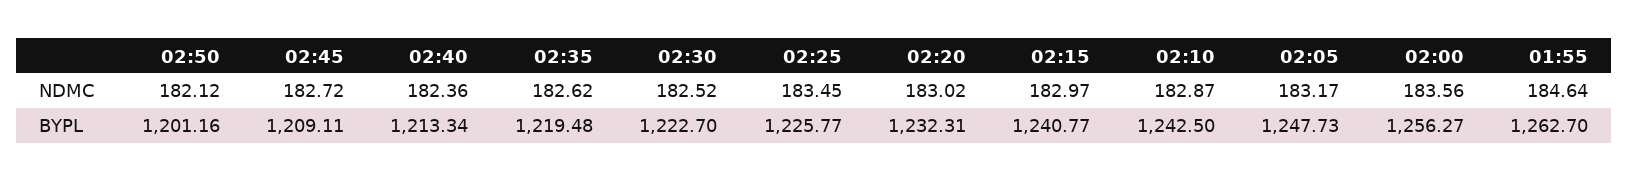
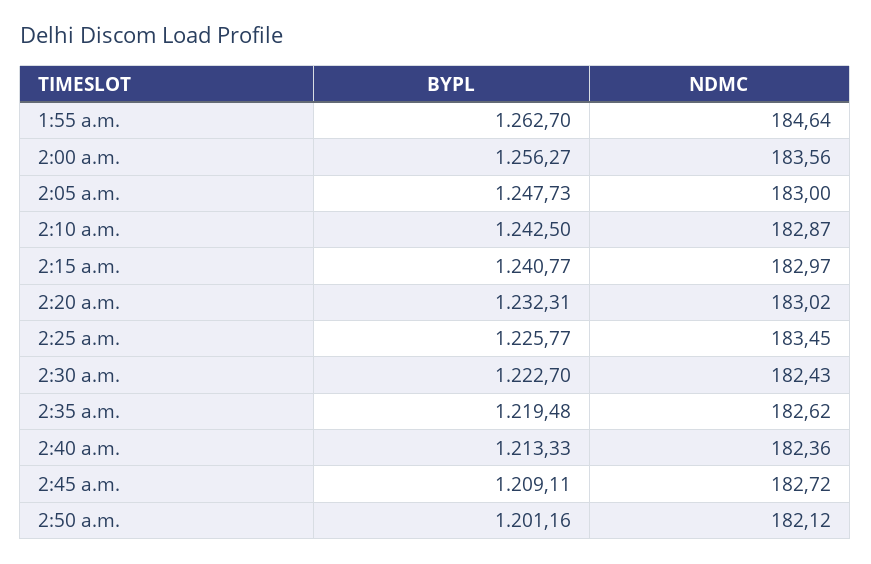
  {
    "02:50": {
      "NDMC": 182.12,
      "BYPL": 1201.16
    },
    "02:45": {
      "NDMC": 182.72,
      "BYPL": 1209.11
    },
    "02:40": {
      "NDMC": 182.36,
-     "BYPL": 1213.34
+     "BYPL": 1213.33
    },
    "02:35": {
      "NDMC": 182.62,
      "BYPL": 1219.48
    },
    "02:30": {
-     "NDMC": 182.52,
+     "NDMC": 182.43,
      "BYPL": 1222.7
    },
    "02:25": {
      "NDMC": 183.45,
      "BYPL": 1225.77
    },
    "02:20": {
      "NDMC": 183.02,
      "BYPL": 1232.31
    },
    "02:15": {
      "NDMC": 182.97,
      "BYPL": 1240.77
    },
    "02:10": {
      "NDMC": 182.87,
      "BYPL": 1242.5
    },
    "02:05": {
-     "NDMC": 183.17,
+     "NDMC": 183,
      "BYPL": 1247.73
    },
    "02:00": {
      "NDMC": 183.56,
      "BYPL": 1256.27
    },
    "01:55": {
      "NDMC": 184.64,
      "BYPL": 1262.7
    }
  }

